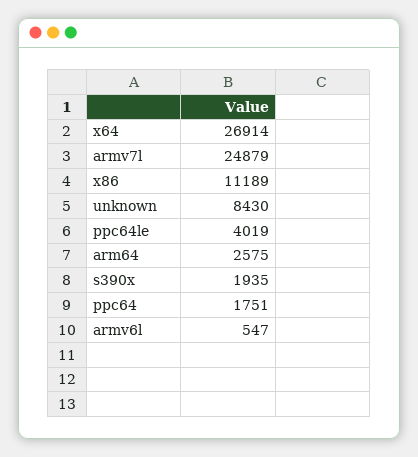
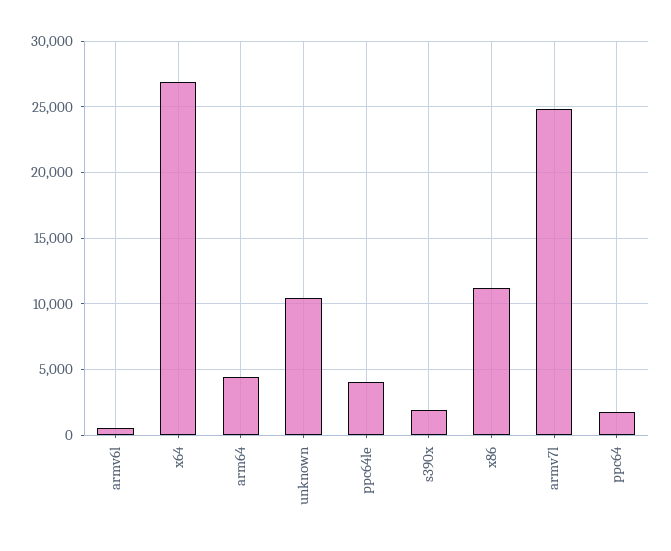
  {
    "x64": 26914,
    "armv7l": 24879,
    "x86": 11189,
-   "unknown": 8430,
+   "unknown": 10500,
    "ppc64le": 4019,
-   "arm64": 2575,
+   "arm64": 4500,
    "s390x": 1935,
    "ppc64": 1751,
    "armv6l": 547
  }

